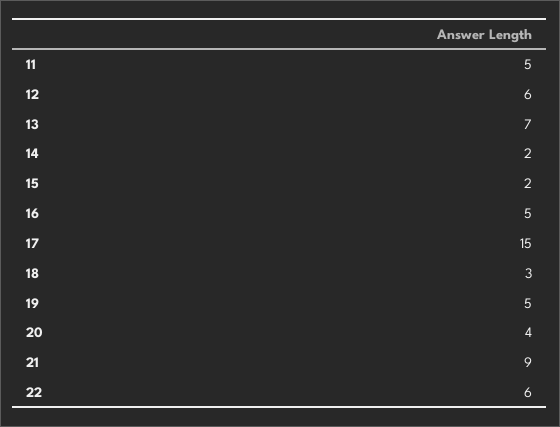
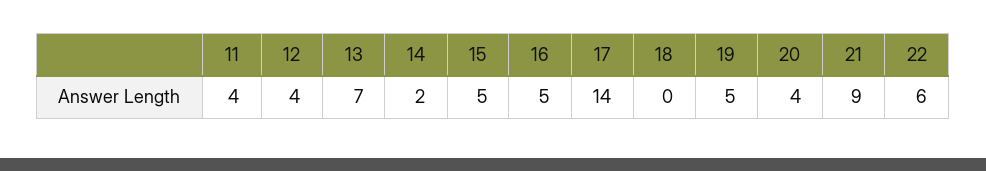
  {
-   "11": 5,
+   "11": 4,
-   "12": 6,
+   "12": 4,
    "13": 7,
    "14": 2,
-   "15": 2,
+   "15": 5,
    "16": 5,
-   "17": 15,
+   "17": 14,
-   "18": 3,
+   "18": 0,
    "19": 5,
    "20": 4,
    "21": 9,
    "22": 6
  }

